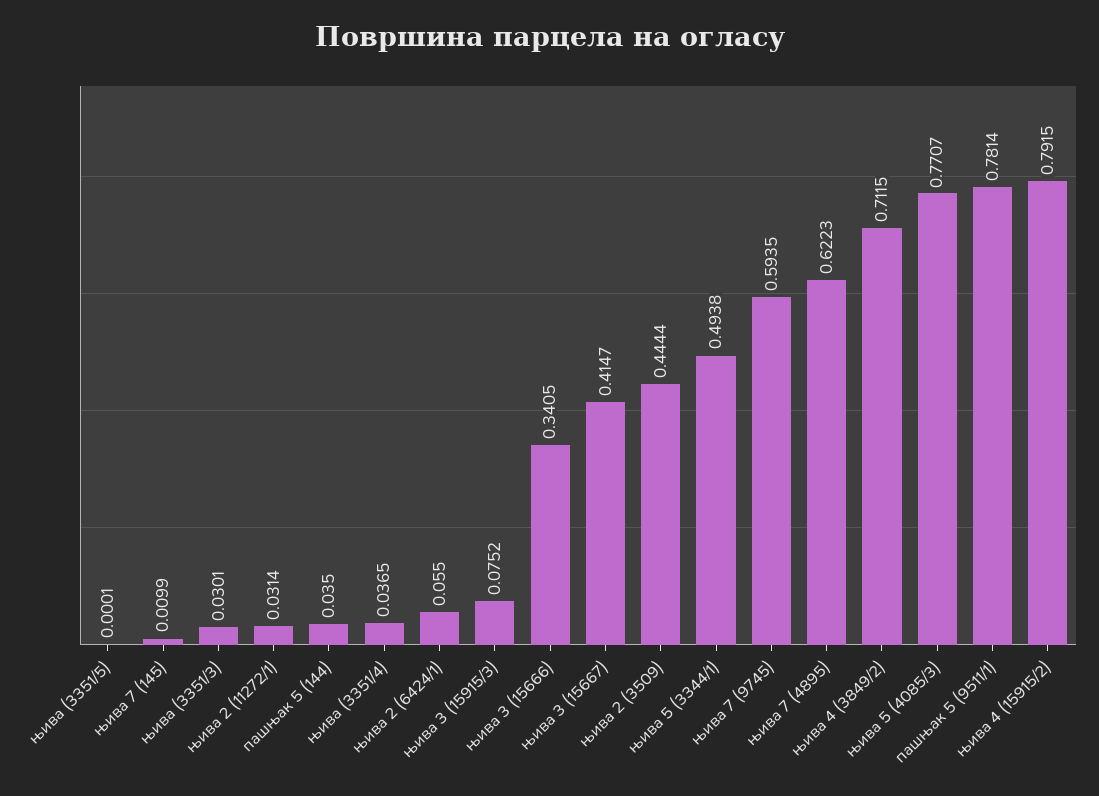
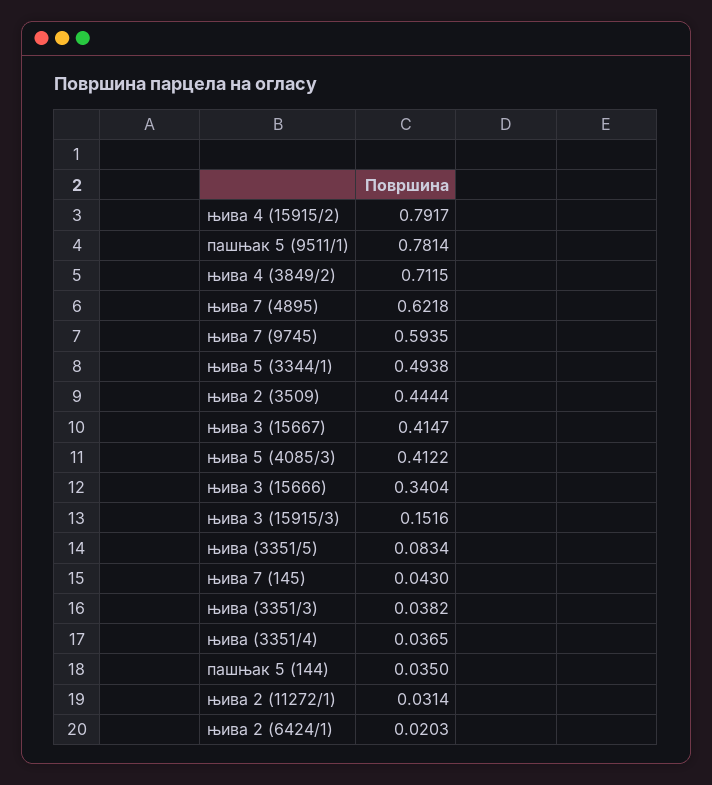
  {
-   "њива (3351/5)": 0.0001,
+   "њива (3351/5)": 0.0834,
-   "њива 7 (145)": 0.0099,
+   "њива 7 (145)": 0.043,
-   "њива (3351/3)": 0.0301,
+   "њива (3351/3)": 0.0382,
    "њива 2 (11272/1)": 0.0314,
    "пашњак 5 (144)": 0.035,
    "њива (3351/4)": 0.0365,
-   "њива 2 (6424/1)": 0.055,
+   "њива 2 (6424/1)": 0.0203,
-   "њива 3 (15915/3)": 0.0752,
+   "њива 3 (15915/3)": 0.1516,
-   "њива 3 (15666)": 0.3405,
+   "њива 3 (15666)": 0.3404,
    "њива 3 (15667)": 0.4147,
    "њива 2 (3509)": 0.4444,
    "њива 5 (3344/1)": 0.4938,
    "њива 7 (9745)": 0.5935,
-   "њива 7 (4895)": 0.6223,
+   "њива 7 (4895)": 0.6218,
    "њива 4 (3849/2)": 0.7115,
-   "њива 5 (4085/3)": 0.7707,
+   "њива 5 (4085/3)": 0.4122,
    "пашњак 5 (9511/1)": 0.7814,
-   "њива 4 (15915/2)": 0.7915
+   "њива 4 (15915/2)": 0.7917
  }

